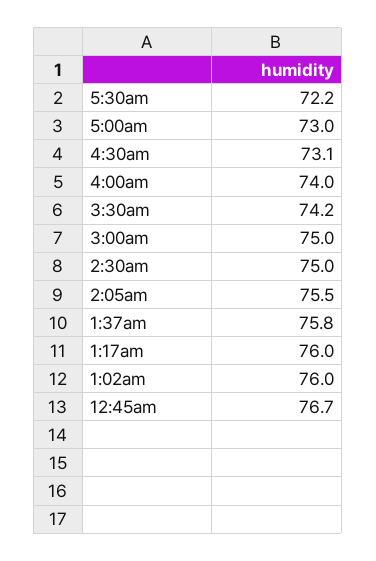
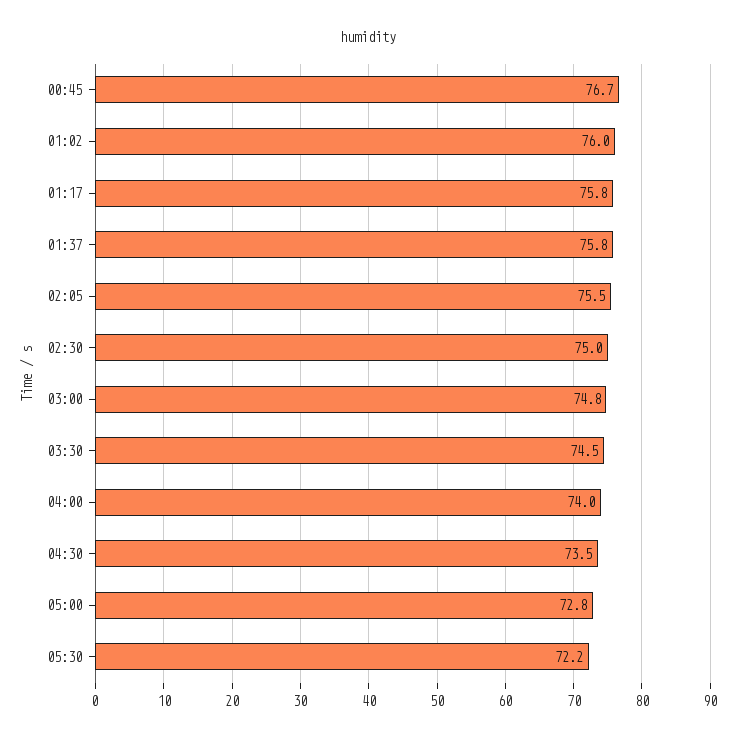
  {
    "5:30am": 72.2,
-   "5:00am": 73,
+   "5:00am": 72.8,
-   "4:30am": 73.1,
+   "4:30am": 73.5,
    "4:00am": 74,
-   "3:30am": 74.2,
+   "3:30am": 74.5,
-   "3:00am": 75,
+   "3:00am": 74.8,
    "2:30am": 75,
    "2:05am": 75.5,
    "1:37am": 75.8,
-   "1:17am": 76,
+   "1:17am": 75.8,
    "1:02am": 76,
    "12:45am": 76.7
  }

